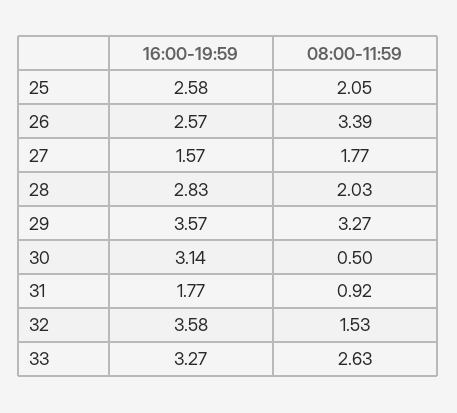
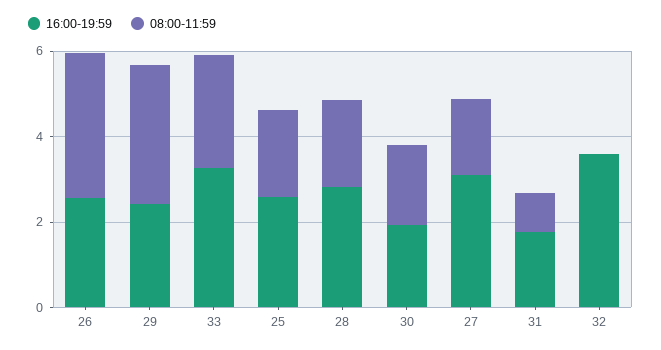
  {
    "16:00-19:59": {
      "25": 2.58,
      "26": 2.57,
-     "27": 1.57,
+     "27": 3,
      "28": 2.83,
-     "29": 3.57,
+     "29": 2.5,
-     "30": 3.14,
+     "30": 2,
      "31": 1.77,
      "32": 3.58,
      "33": 3.27
    },
    "08:00-11:59": {
      "25": 2.05,
      "26": 3.39,
      "27": 1.77,
      "28": 2.03,
      "29": 3.27,
-     "30": 0.5,
+     "30": 2,
      "31": 0.92,
-     "32": 1.53,
+     "32": 0,
      "33": 2.63
    }
  }

